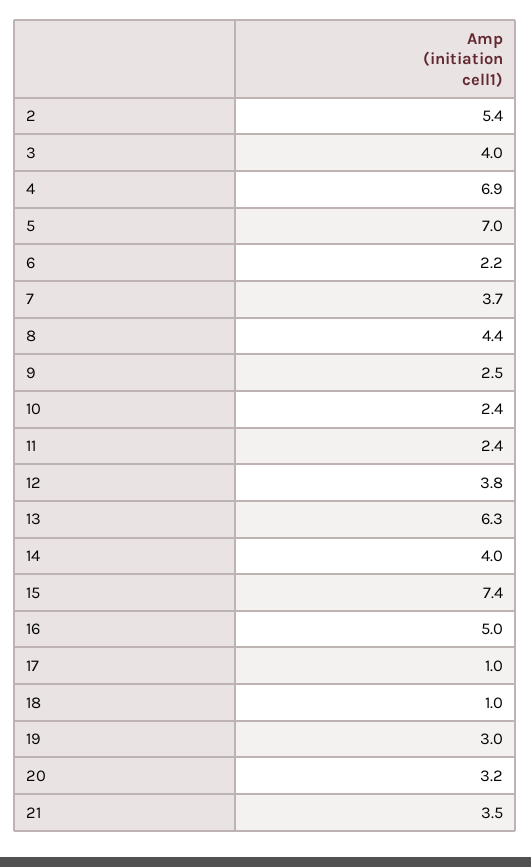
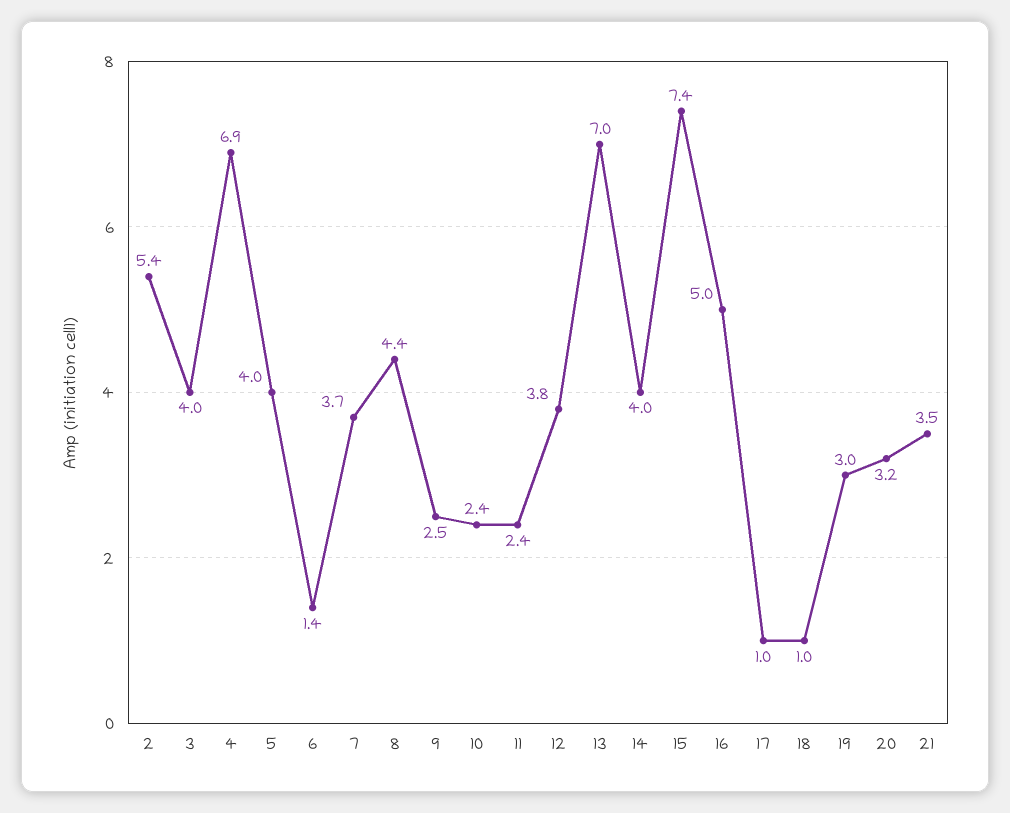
  {
    "2": 5.4,
    "3": 4,
    "4": 6.9,
-   "5": 7,
+   "5": 4,
-   "6": 2.2,
+   "6": 1.4,
    "7": 3.7,
    "8": 4.4,
    "9": 2.5,
    "10": 2.4,
    "11": 2.4,
    "12": 3.8,
-   "13": 6.3,
+   "13": 7,
    "14": 4,
    "15": 7.4,
    "16": 5,
    "17": 1,
    "18": 1,
    "19": 3,
    "20": 3.2,
    "21": 3.5
  }

